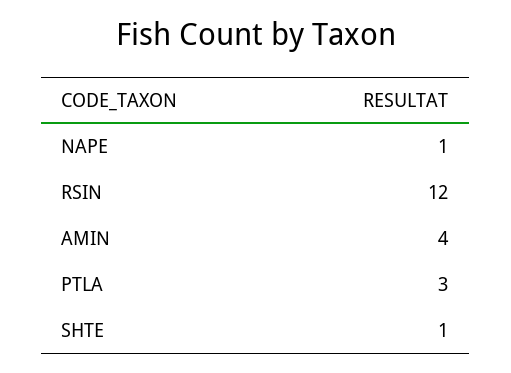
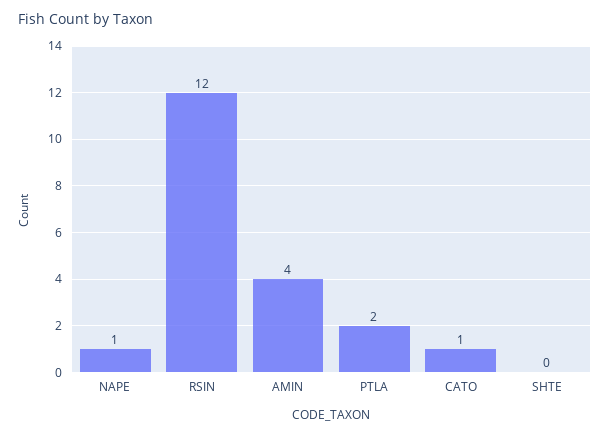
  {
    "NAPE": 1,
    "RSIN": 12,
    "AMIN": 4,
-   "PTLA": 3,
+   "PTLA": 2,
-   "SHTE": 1
+   "SHTE": 0,
+   "CATO": 1
  }

